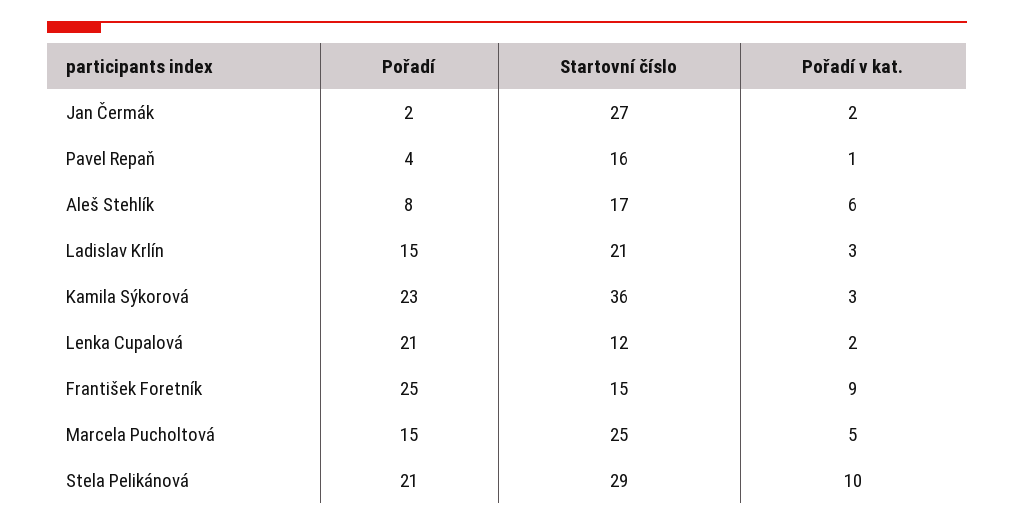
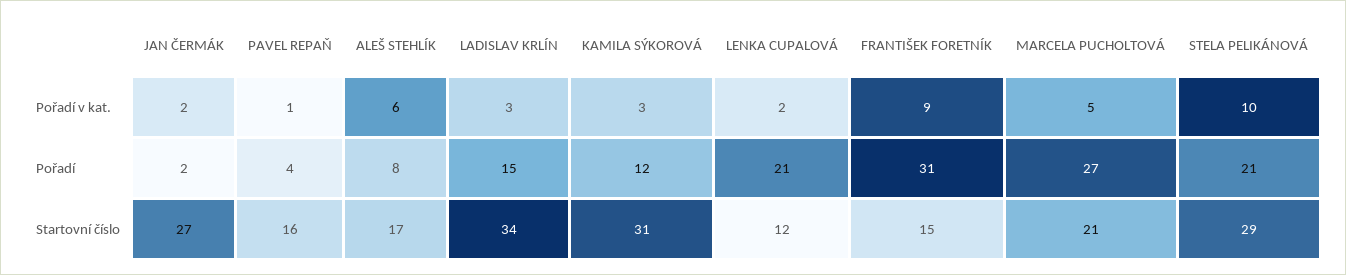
  {
    "Pořadí": {
      "Jan Čermák": 2,
      "Pavel Repaň": 4,
      "Aleš Stehlík": 8,
      "Ladislav Krlín": 15,
-     "Kamila Sýkorová": 23,
+     "Kamila Sýkorová": 12,
      "Lenka Cupalová": 21,
-     "František Foretník": 25,
+     "František Foretník": 31,
-     "Marcela Pucholtová": 15,
+     "Marcela Pucholtová": 27,
      "Stela Pelikánová": 21
    },
    "Startovní číslo": {
      "Jan Čermák": 27,
      "Pavel Repaň": 16,
      "Aleš Stehlík": 17,
-     "Ladislav Krlín": 21,
+     "Ladislav Krlín": 34,
-     "Kamila Sýkorová": 36,
+     "Kamila Sýkorová": 31,
      "Lenka Cupalová": 12,
      "František Foretník": 15,
-     "Marcela Pucholtová": 25,
+     "Marcela Pucholtová": 21,
      "Stela Pelikánová": 29
    },
    "Pořadí v kat.": {
      "Jan Čermák": 2,
      "Pavel Repaň": 1,
      "Aleš Stehlík": 6,
      "Ladislav Krlín": 3,
      "Kamila Sýkorová": 3,
      "Lenka Cupalová": 2,
      "František Foretník": 9,
      "Marcela Pucholtová": 5,
      "Stela Pelikánová": 10
    }
  }

